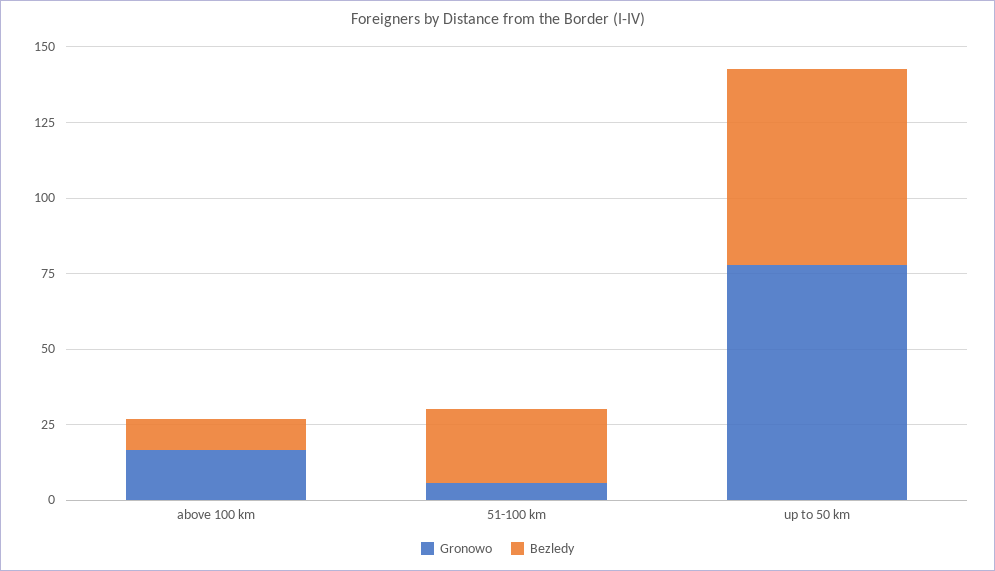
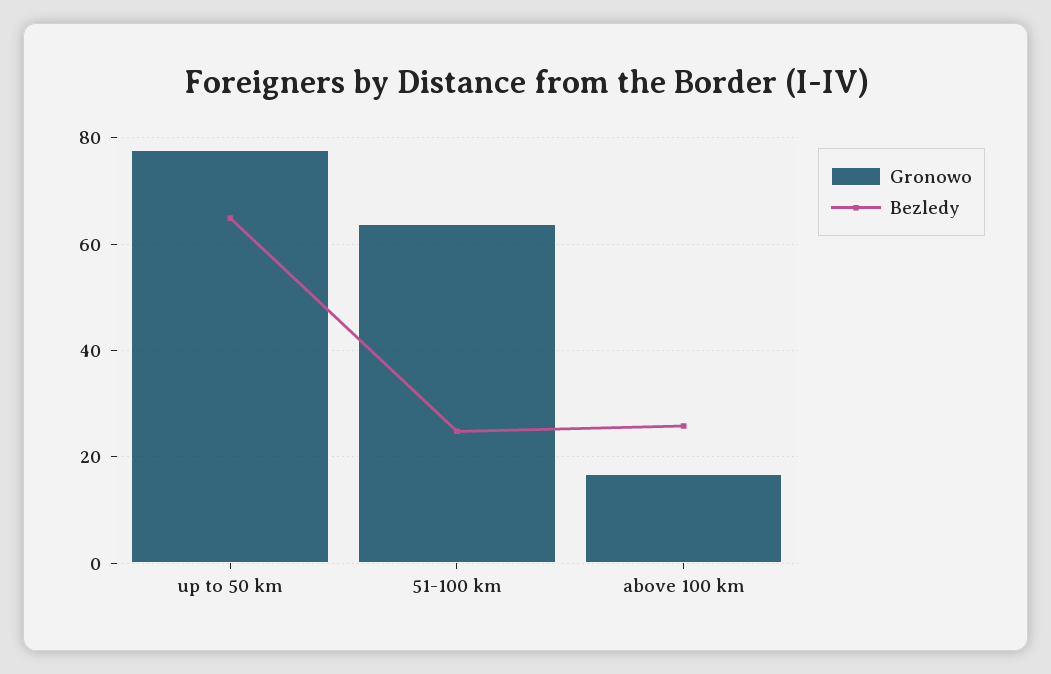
  {
    "Gronowo": {
      "above 100 km": 16,
-     "51-100 km": 5,
+     "51-100 km": 64,
      "up to 50 km": 78
    },
    "Bezledy": {
-     "above 100 km": 10,
+     "above 100 km": 26,
      "51-100 km": 24,
      "up to 50 km": 64
    }
  }

